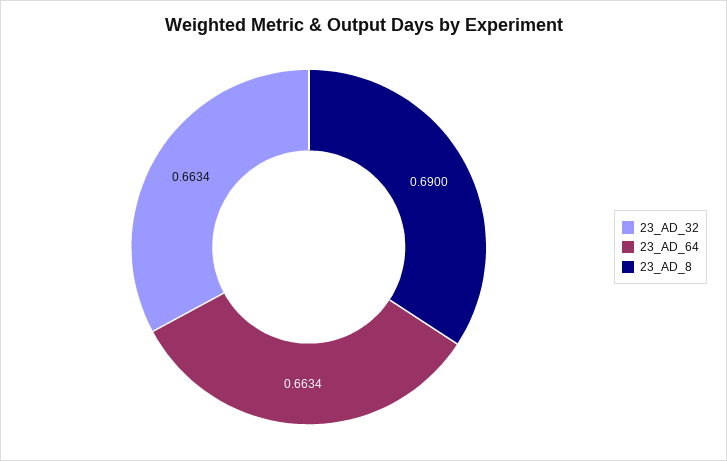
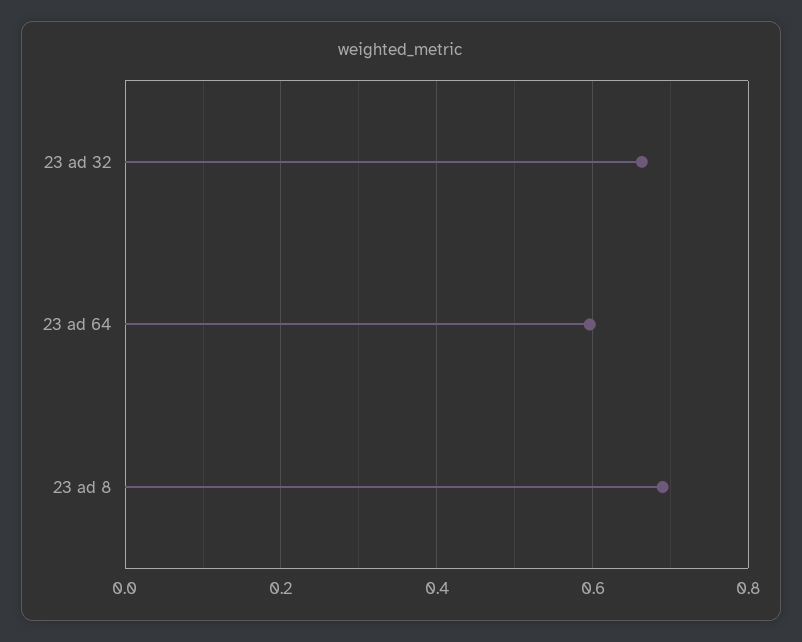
  {
    "23_AD_32": 0.6634,
-   "23_AD_64": 0.6634,
+   "23_AD_64": 0.6,
    "23_AD_8": 0.69
  }

